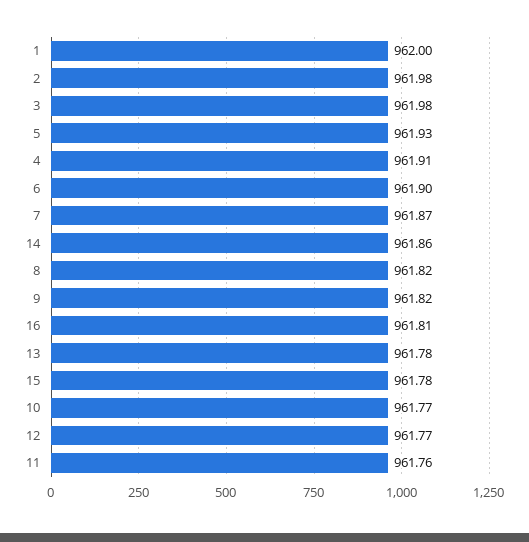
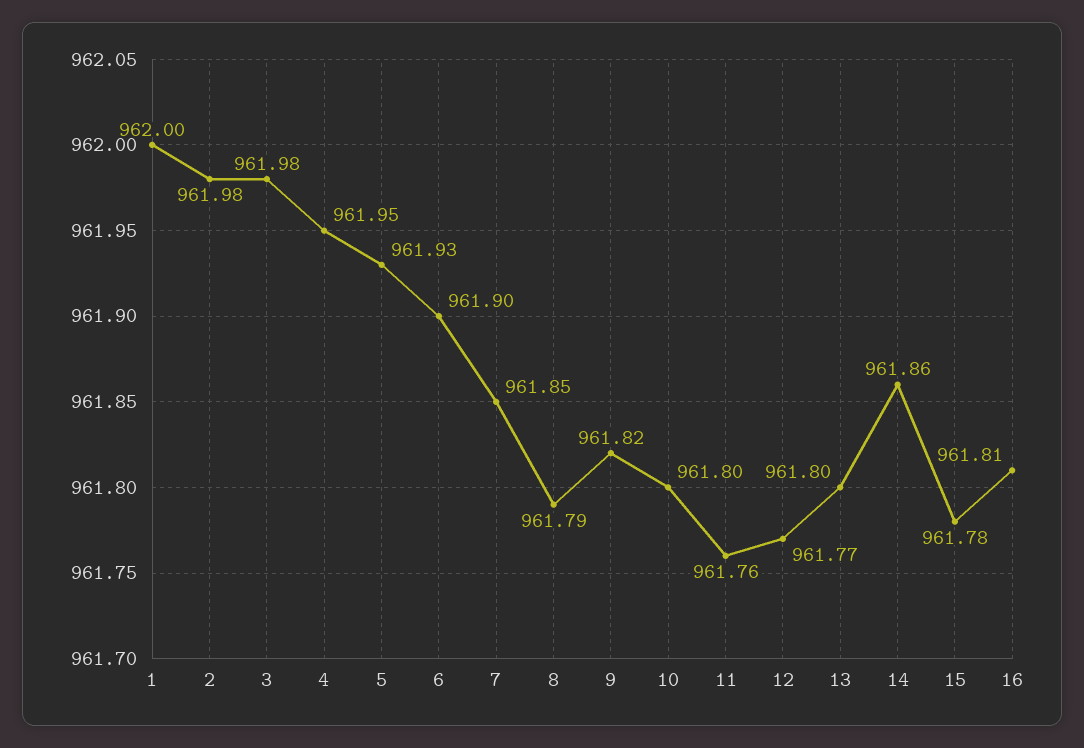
  {
    "1": 962,
    "2": 961.98,
    "3": 961.98,
    "5": 961.93,
-   "4": 961.91,
+   "4": 961.95,
    "6": 961.9,
-   "7": 961.87,
+   "7": 961.85,
    "14": 961.86,
-   "8": 961.82,
+   "8": 961.79,
    "9": 961.82,
    "16": 961.81,
-   "13": 961.78,
+   "13": 961.8,
    "15": 961.78,
-   "10": 961.77,
+   "10": 961.8,
    "12": 961.77,
    "11": 961.76
  }

